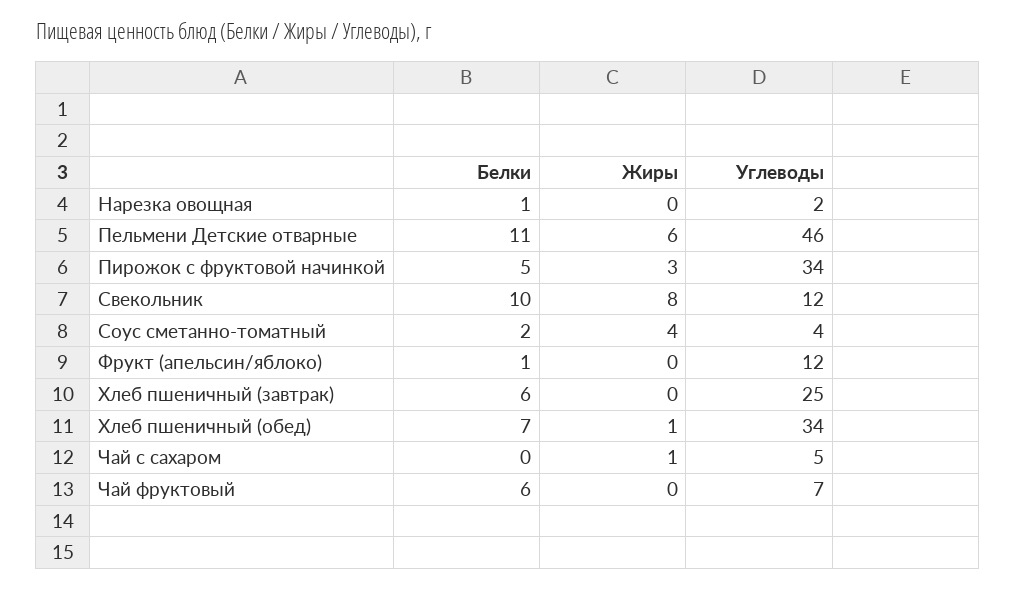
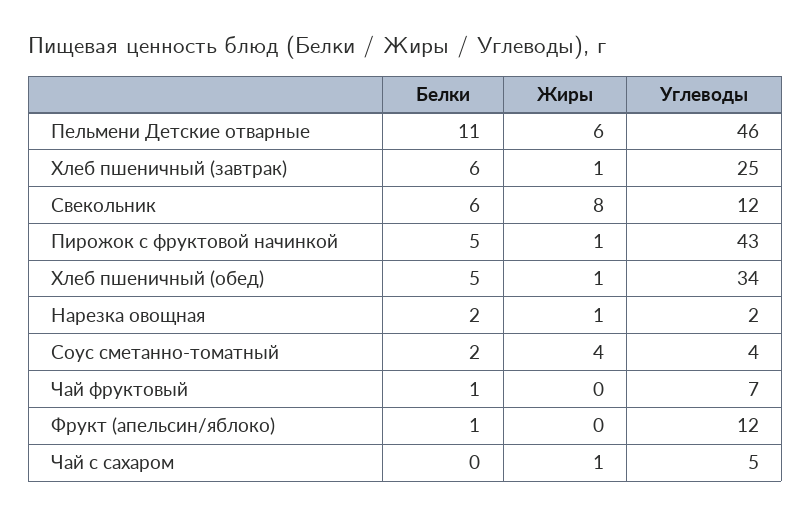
  {
    "Белки": {
-     "Нарезка овощная": 1,
+     "Нарезка овощная": 2,
      "Пельмени Детские отварные": 11,
      "Пирожок с фруктовой начинкой": 5,
-     "Свекольник": 10,
+     "Свекольник": 6,
      "Соус сметанно-томатный": 2,
      "Фрукт (апельсин/яблоко)": 1,
      "Хлеб пшеничный (завтрак)": 6,
-     "Хлеб пшеничный (обед)": 7,
+     "Хлеб пшеничный (обед)": 5,
      "Чай с сахаром": 0,
-     "Чай фруктовый": 6
+     "Чай фруктовый": 1
    },
    "Жиры": {
-     "Нарезка овощная": 0,
+     "Нарезка овощная": 1,
      "Пельмени Детские отварные": 6,
-     "Пирожок с фруктовой начинкой": 3,
+     "Пирожок с фруктовой начинкой": 1,
      "Свекольник": 8,
      "Соус сметанно-томатный": 4,
      "Фрукт (апельсин/яблоко)": 0,
-     "Хлеб пшеничный (завтрак)": 0,
+     "Хлеб пшеничный (завтрак)": 1,
      "Хлеб пшеничный (обед)": 1,
      "Чай с сахаром": 1,
      "Чай фруктовый": 0
    },
    "Углеводы": {
      "Нарезка овощная": 2,
      "Пельмени Детские отварные": 46,
-     "Пирожок с фруктовой начинкой": 34,
+     "Пирожок с фруктовой начинкой": 43,
      "Свекольник": 12,
      "Соус сметанно-томатный": 4,
      "Фрукт (апельсин/яблоко)": 12,
      "Хлеб пшеничный (завтрак)": 25,
      "Хлеб пшеничный (обед)": 34,
      "Чай с сахаром": 5,
      "Чай фруктовый": 7
    }
  }

